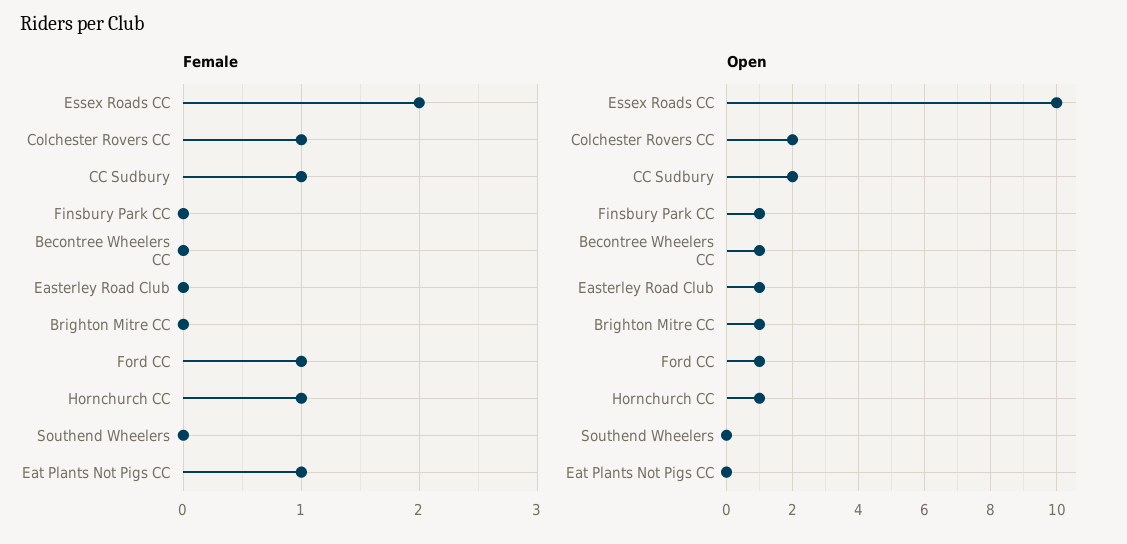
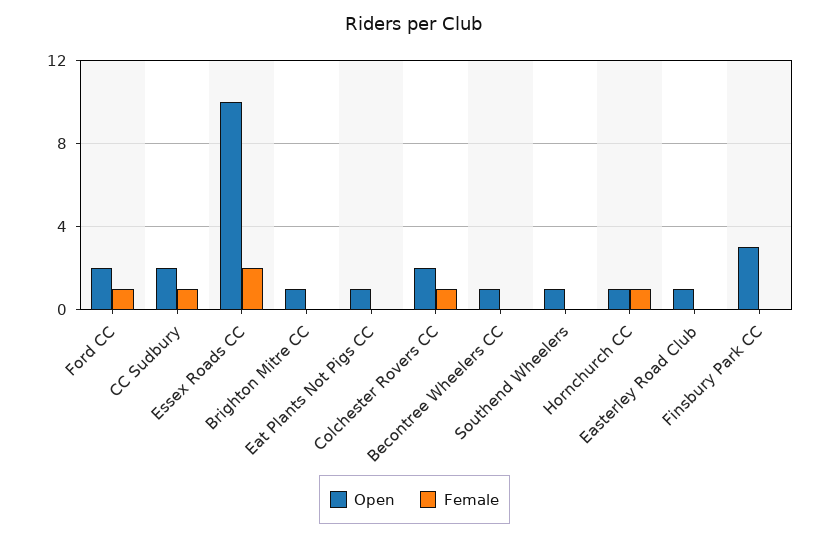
  {
    "Female": {
      "Essex Roads CC": 2,
      "Colchester Rovers CC": 1,
      "CC Sudbury": 1,
      "Finsbury Park CC": 0,
      "Becontree Wheelers CC": 0,
      "Easterley Road Club": 0,
      "Brighton Mitre CC": 0,
      "Ford CC": 1,
      "Hornchurch CC": 1,
      "Southend Wheelers": 0,
-     "Eat Plants Not Pigs CC": 1
+     "Eat Plants Not Pigs CC": 0
    },
    "Open": {
      "Essex Roads CC": 10,
      "Colchester Rovers CC": 2,
      "CC Sudbury": 2,
-     "Finsbury Park CC": 1,
+     "Finsbury Park CC": 3,
      "Becontree Wheelers CC": 1,
      "Easterley Road Club": 1,
      "Brighton Mitre CC": 1,
-     "Ford CC": 1,
+     "Ford CC": 2,
      "Hornchurch CC": 1,
-     "Southend Wheelers": 0,
+     "Southend Wheelers": 1,
-     "Eat Plants Not Pigs CC": 0
+     "Eat Plants Not Pigs CC": 1
    }
  }

